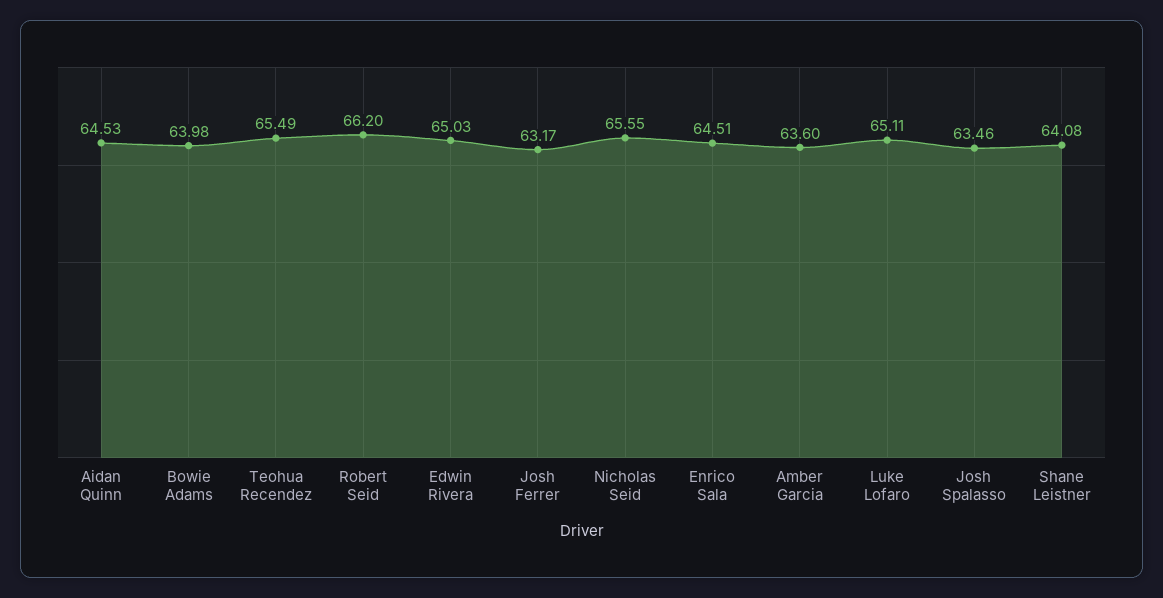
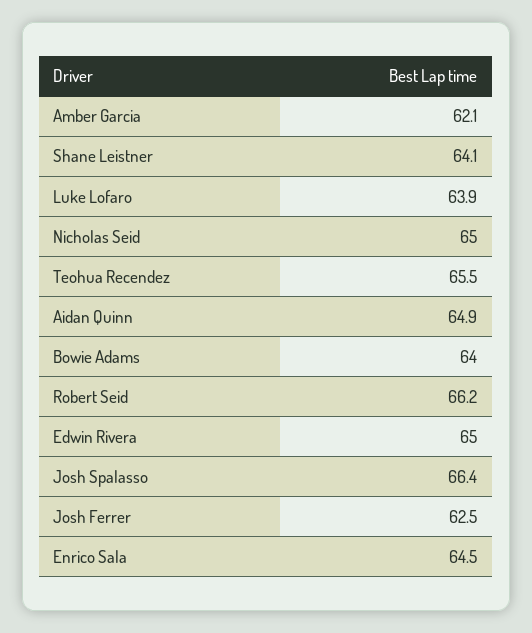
  {
-   "Aidan Quinn": 64.53,
+   "Aidan Quinn": 64.9,
    "Bowie Adams": 63.98,
    "Teohua Recendez": 65.49,
    "Robert Seid": 66.2,
    "Edwin Rivera": 65.03,
-   "Josh Ferrer": 63.17,
+   "Josh Ferrer": 62.5,
-   "Nicholas Seid": 65.55,
+   "Nicholas Seid": 65,
    "Enrico Sala": 64.51,
-   "Amber Garcia": 63.6,
+   "Amber Garcia": 62.1,
-   "Luke Lofaro": 65.11,
+   "Luke Lofaro": 63.9,
-   "Josh Spalasso": 63.46,
+   "Josh Spalasso": 66.4,
    "Shane Leistner": 64.08
  }

